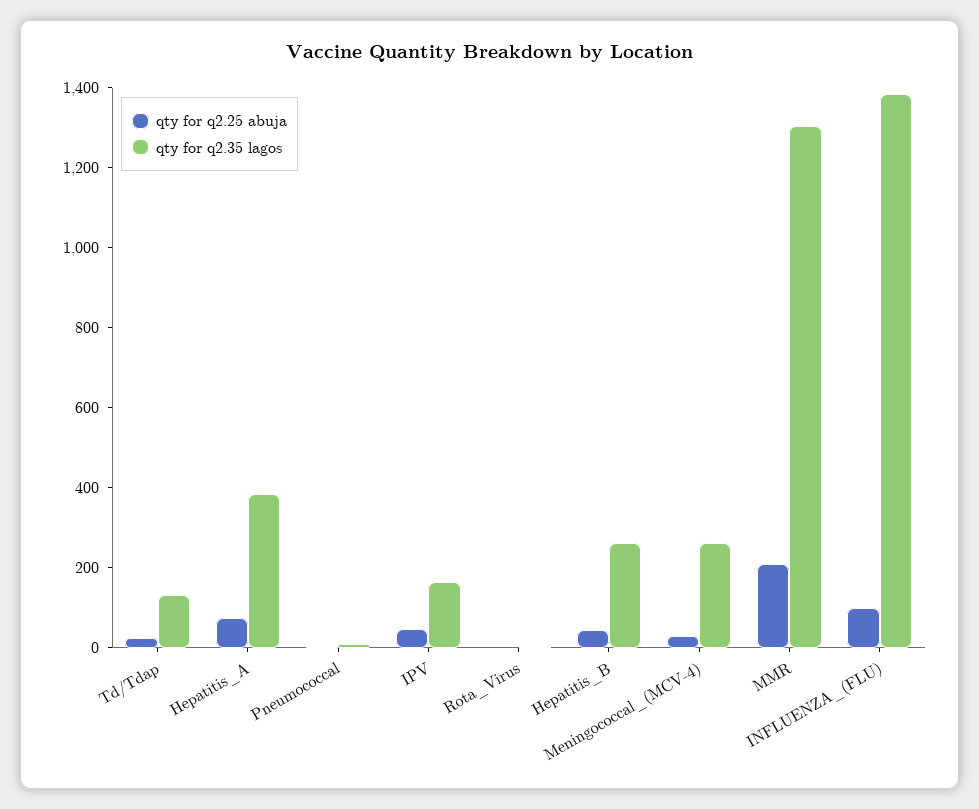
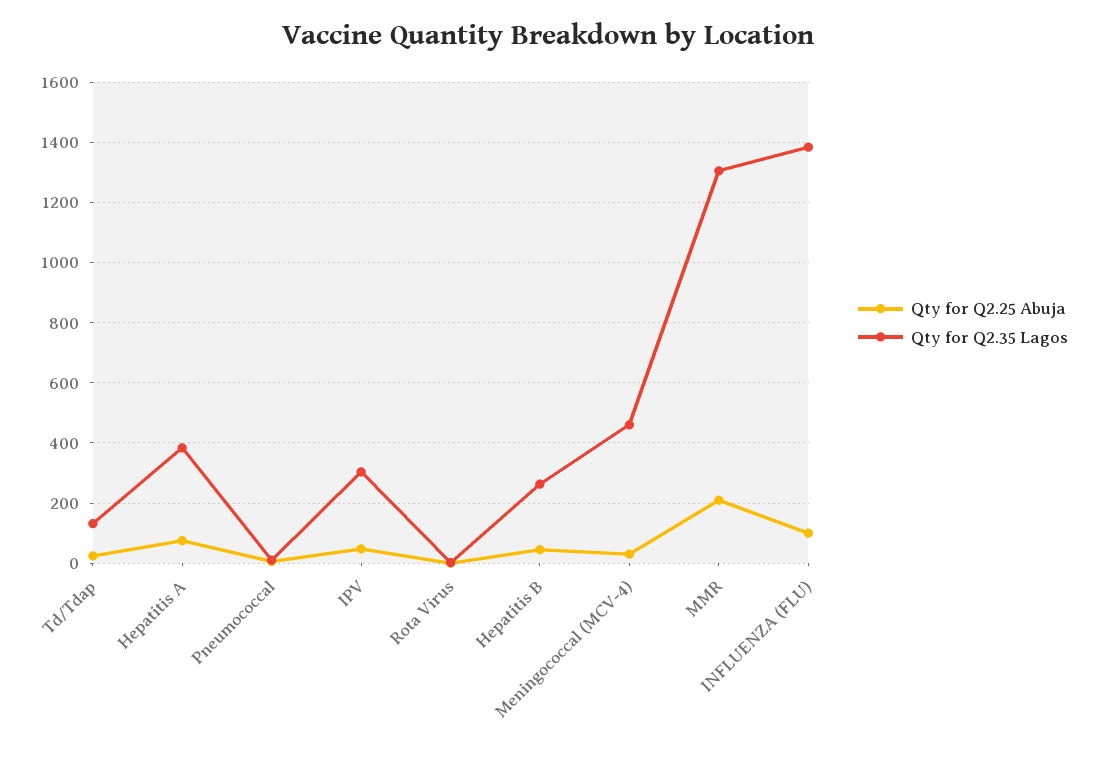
  {
    "qty for q2.25 abuja": {
      "Td/Tdap": 20,
      "Hepatitis_A": 80,
      "Pneumococcal": 0,
      "IPV": 40,
      "Rota_Virus": 0,
      "Hepatitis_B": 40,
      "Meningococcal_(MCV-4)": 40,
      "MMR": 220,
      "INFLUENZA_(FLU)": 100
    },
    "qty for q2.35 lagos": {
      "Td/Tdap": 140,
      "Hepatitis_A": 380,
      "Pneumococcal": 20,
-     "IPV": 150,
+     "IPV": 300,
      "Rota_Virus": 0,
      "Hepatitis_B": 260,
-     "Meningococcal_(MCV-4)": 250,
+     "Meningococcal_(MCV-4)": 460,
      "MMR": 1300,
      "INFLUENZA_(FLU)": 1380
    }
  }

